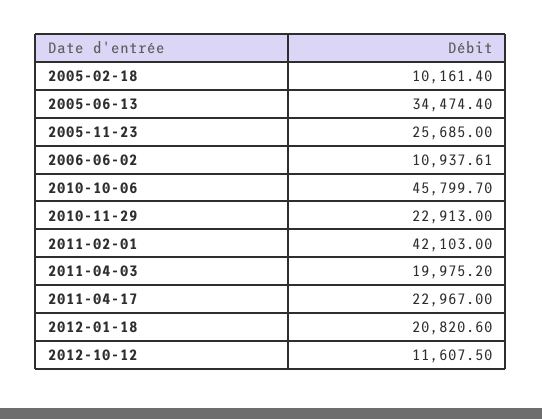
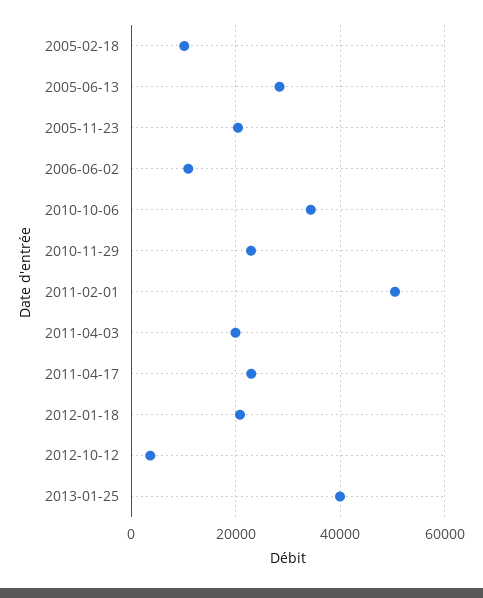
  {
    "2005-02-18": 10161.4,
-   "2005-06-13": 34474.4,
+   "2005-06-13": 28000,
-   "2005-11-23": 25685,
+   "2005-11-23": 20000,
    "2006-06-02": 10937.61,
-   "2010-10-06": 45799.7,
+   "2010-10-06": 34000,
    "2010-11-29": 22913,
-   "2011-02-01": 42103,
+   "2011-02-01": 50000,
    "2011-04-03": 19975.2,
    "2011-04-17": 22967,
    "2012-01-18": 20820.6,
-   "2012-10-12": 11607.5
+   "2012-10-12": 4000,
+   "2013-01-25": 40000
  }

